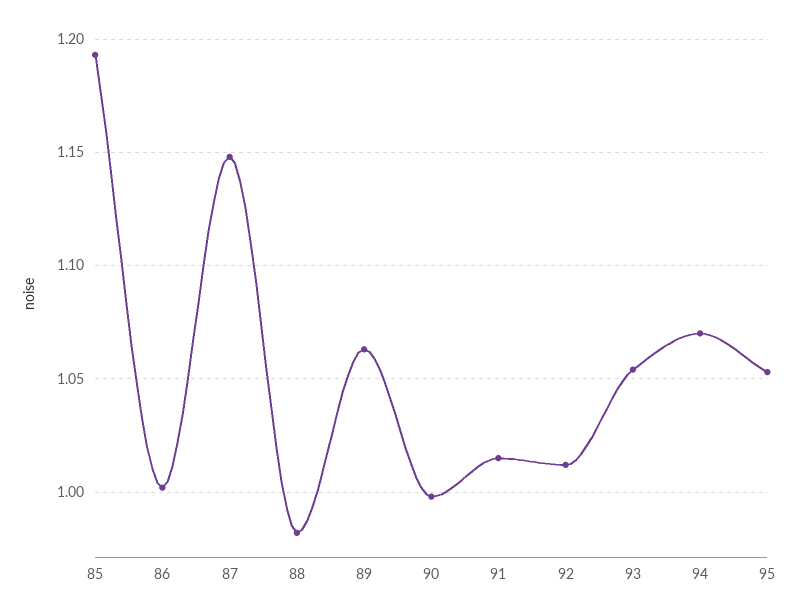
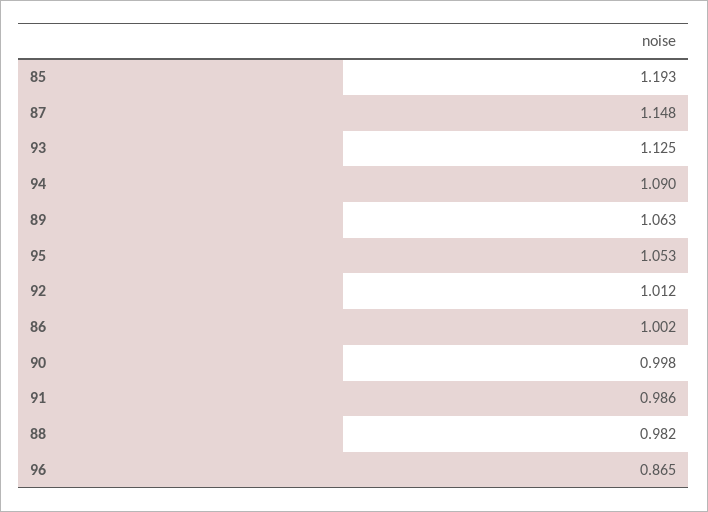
  {
    "85": 1.193,
    "86": 1.002,
    "87": 1.148,
    "88": 0.982,
    "89": 1.063,
    "90": 0.998,
-   "91": 1.015,
+   "91": 0.986,
    "92": 1.012,
-   "93": 1.055,
+   "93": 1.125,
-   "94": 1.07,
+   "94": 1.09,
-   "95": 1.053
+   "95": 1.053,
+   "96": 0.865
  }

